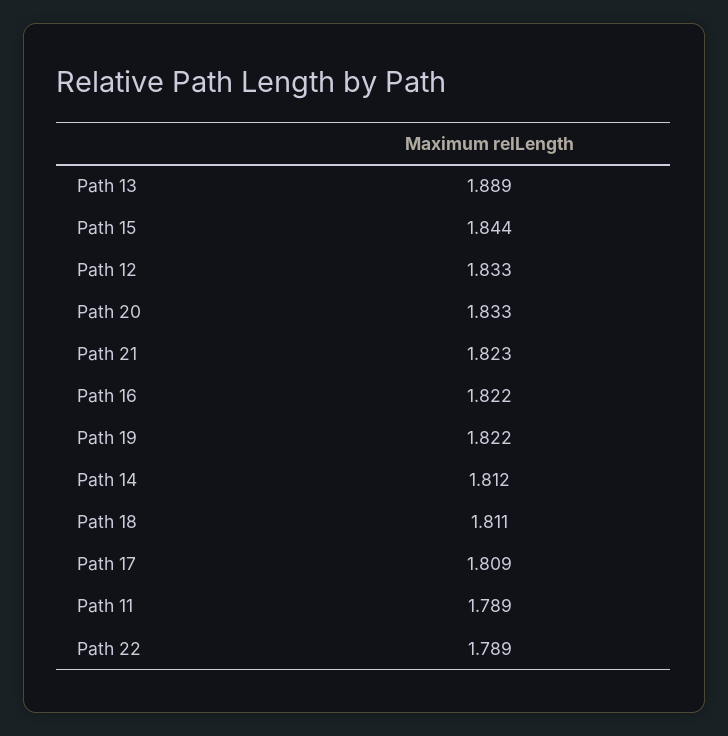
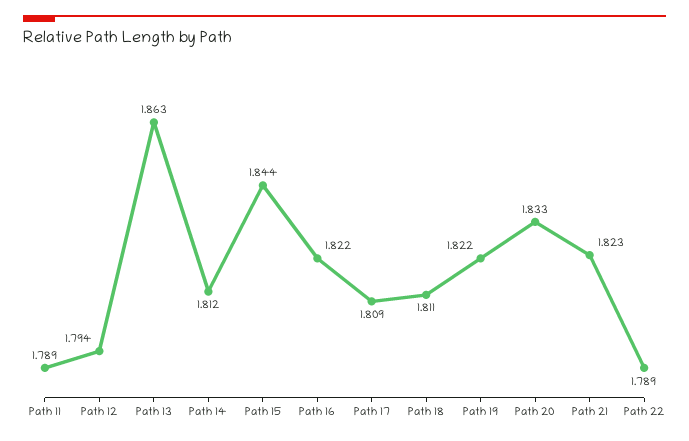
  {
-   "Path 13": 1.889,
+   "Path 13": 1.863,
    "Path 15": 1.844,
-   "Path 12": 1.833,
+   "Path 12": 1.794,
    "Path 20": 1.833,
    "Path 21": 1.823,
    "Path 16": 1.822,
    "Path 19": 1.822,
    "Path 14": 1.812,
    "Path 18": 1.811,
    "Path 17": 1.809,
    "Path 11": 1.789,
    "Path 22": 1.789
  }

